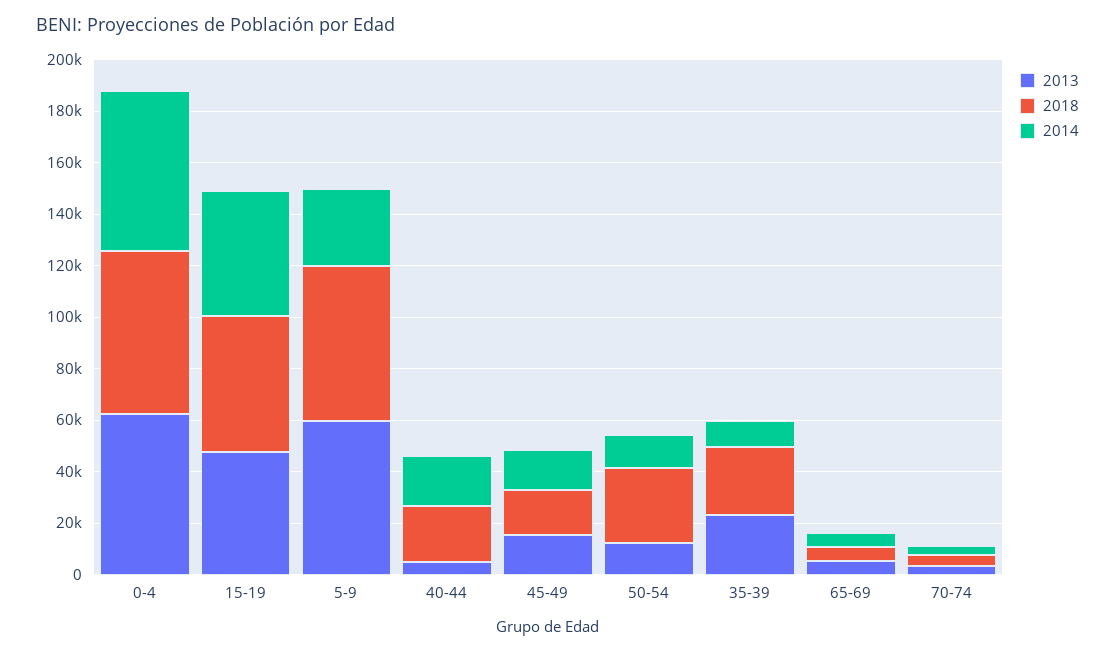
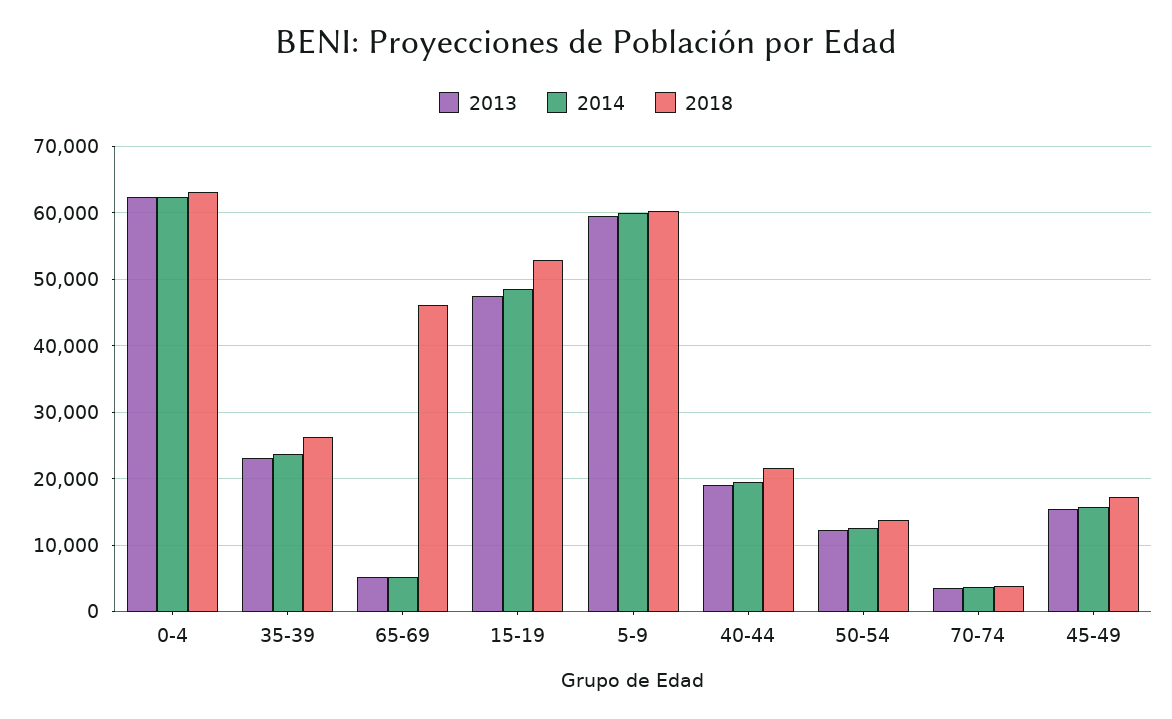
  {
    "2013": {
      "0-4": 62000,
      "15-19": 48000,
      "5-9": 60000,
-     "40-44": 5000,
+     "40-44": 19000,
      "45-49": 15000,
      "50-54": 12000,
      "35-39": 23000,
      "65-69": 5000,
      "70-74": 4000
    },
    "2018": {
      "0-4": 63000,
      "15-19": 53000,
      "5-9": 60000,
      "40-44": 22000,
      "45-49": 17000,
-     "50-54": 30000,
+     "50-54": 14000,
      "35-39": 26000,
-     "65-69": 5000,
+     "65-69": 46000,
      "70-74": 4000
    },
    "2014": {
      "0-4": 62000,
      "15-19": 49000,
-     "5-9": 30000,
+     "5-9": 60000,
      "40-44": 19000,
      "45-49": 16000,
      "50-54": 13000,
-     "35-39": 10000,
+     "35-39": 24000,
      "65-69": 5000,
      "70-74": 4000
    }
  }

